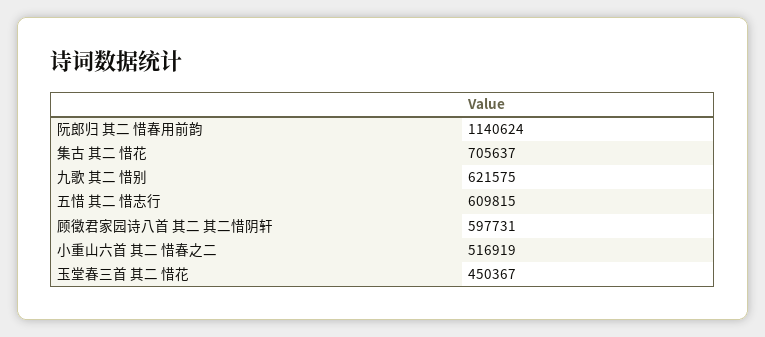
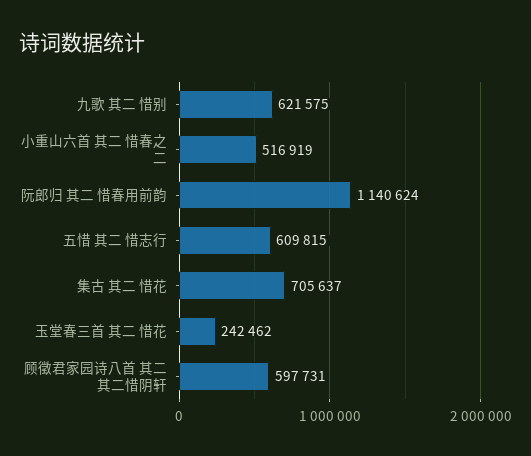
  {
    "阮郎归 其二 惜春用前韵": 1140624,
    "集古 其二 惜花": 705637,
    "九歌 其二 惜别": 621575,
    "五惜 其二 惜志行": 609815,
    "顾徵君家园诗八首 其二 其二惜阴轩": 597731,
    "小重山六首 其二 惜春之二": 516919,
-   "玉堂春三首 其二 惜花": 450367
+   "玉堂春三首 其二 惜花": 242462
  }

